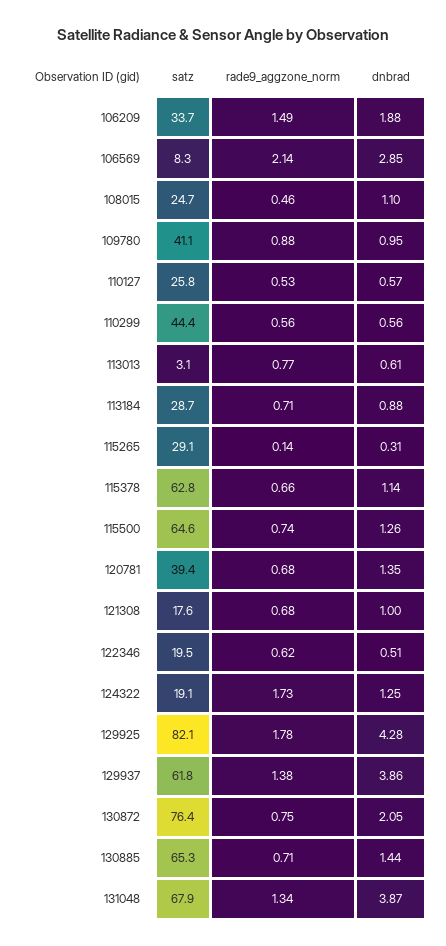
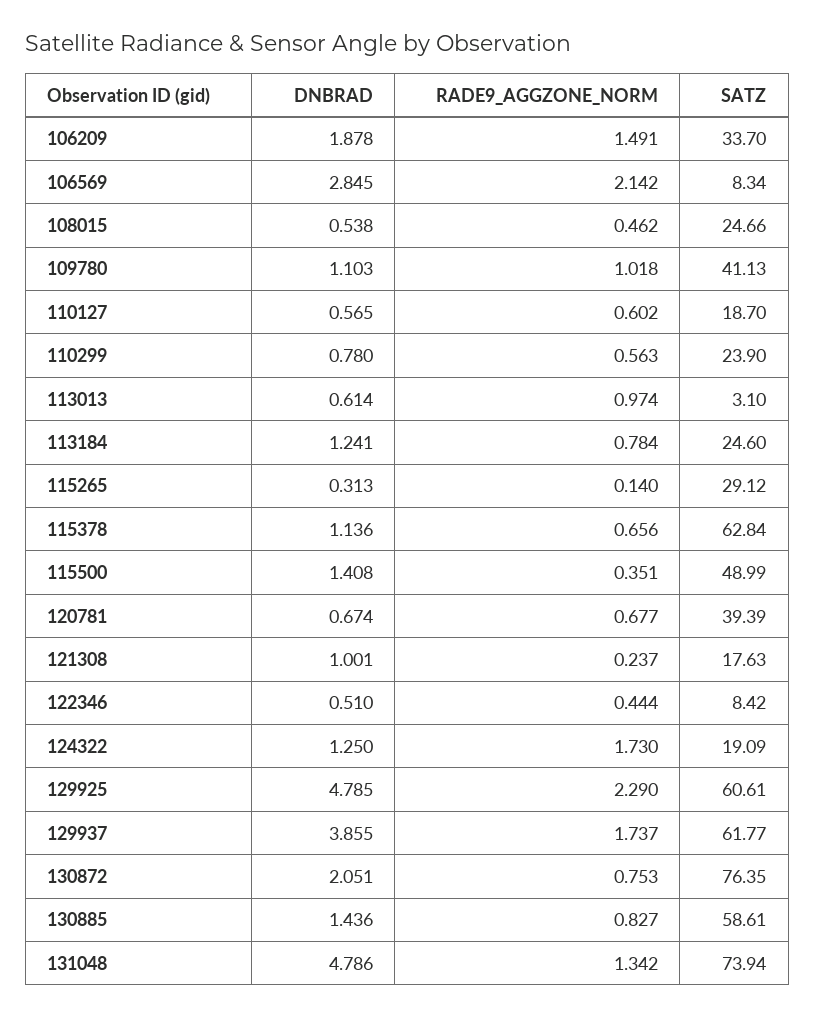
  {
    "satz": {
      "106209": 33.7,
      "106569": 8.34,
      "108015": 24.66,
      "109780": 41.13,
-     "110127": 25.8,
+     "110127": 18.7,
-     "110299": 44.4,
+     "110299": 23.9,
      "113013": 3.1,
-     "113184": 28.7,
+     "113184": 24.6,
      "115265": 29.12,
      "115378": 62.84,
-     "115500": 64.6,
+     "115500": 48.99,
      "120781": 39.39,
      "121308": 17.63,
-     "122346": 19.5,
+     "122346": 8.42,
      "124322": 19.09,
-     "129925": 82.1,
+     "129925": 60.61,
      "129937": 61.77,
      "130872": 76.35,
-     "130885": 65.3,
+     "130885": 58.61,
-     "131048": 67.9
+     "131048": 73.94
    },
    "rade9_aggzone_norm": {
      "106209": 1.491,
      "106569": 2.142,
      "108015": 0.462,
-     "109780": 0.88,
+     "109780": 1.018,
-     "110127": 0.53,
+     "110127": 0.602,
      "110299": 0.563,
-     "113013": 0.77,
+     "113013": 0.974,
-     "113184": 0.71,
+     "113184": 0.784,
      "115265": 0.14,
      "115378": 0.656,
-     "115500": 0.74,
+     "115500": 0.351,
      "120781": 0.677,
-     "121308": 0.68,
+     "121308": 0.237,
-     "122346": 0.62,
+     "122346": 0.444,
      "124322": 1.73,
-     "129925": 1.78,
+     "129925": 2.29,
-     "129937": 1.38,
+     "129937": 1.737,
      "130872": 0.753,
-     "130885": 0.71,
+     "130885": 0.827,
      "131048": 1.342
    },
    "dnbrad": {
      "106209": 1.878,
      "106569": 2.845,
-     "108015": 1.1,
+     "108015": 0.538,
-     "109780": 0.95,
+     "109780": 1.103,
      "110127": 0.565,
-     "110299": 0.56,
+     "110299": 0.78,
      "113013": 0.614,
-     "113184": 0.88,
+     "113184": 1.241,
      "115265": 0.313,
      "115378": 1.136,
-     "115500": 1.26,
+     "115500": 1.408,
-     "120781": 1.35,
+     "120781": 0.674,
      "121308": 1.001,
      "122346": 0.51,
      "124322": 1.25,
-     "129925": 4.28,
+     "129925": 4.785,
      "129937": 3.855,
      "130872": 2.051,
      "130885": 1.436,
-     "131048": 3.87
+     "131048": 4.786
    }
  }

